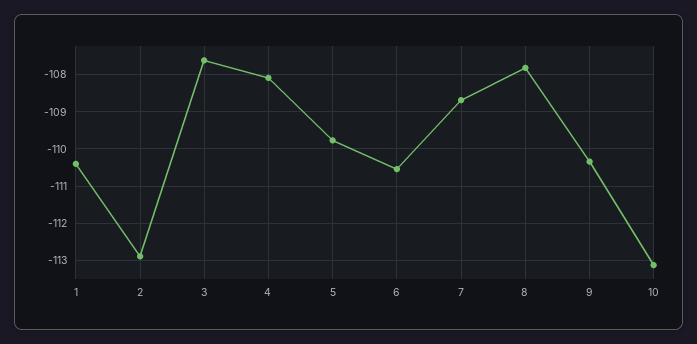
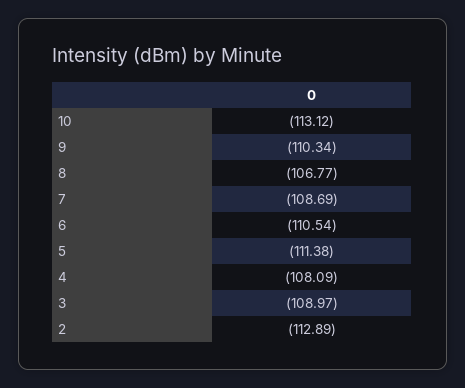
  {
-   "1": -110.4,
    "2": -112.89,
-   "3": -107.6,
+   "3": -108.97,
    "4": -108.09,
-   "5": -109.8,
+   "5": -111.38,
    "6": -110.54,
    "7": -108.69,
-   "8": -107.8,
+   "8": -106.77,
    "9": -110.34,
    "10": -113.12
  }

